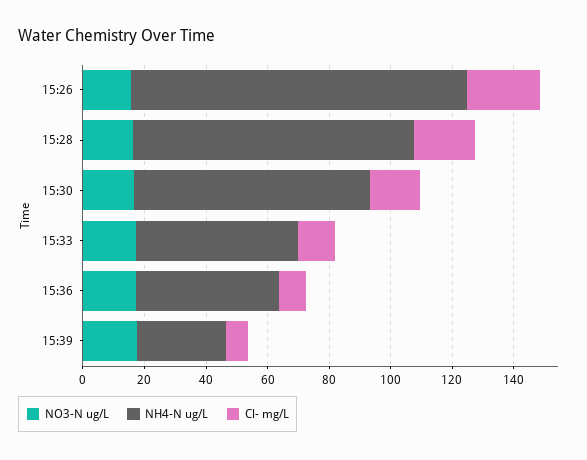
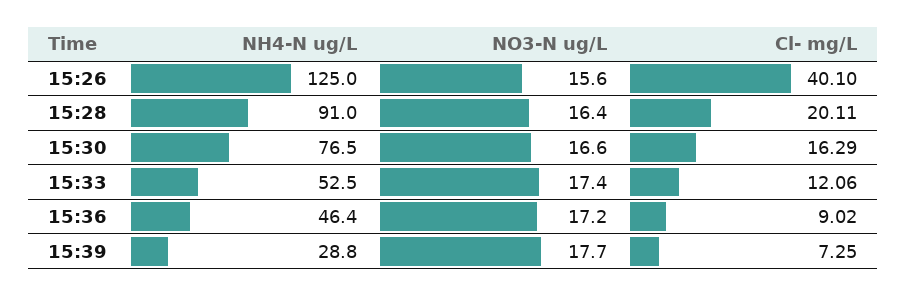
  {
    "NO3-N ug/L": {
      "15:26": 15.6,
      "15:28": 16.4,
      "15:30": 16.6,
      "15:33": 17.4,
      "15:36": 17.2,
      "15:39": 17.7
    },
    "NH4-N ug/L": {
-     "15:26": 110,
+     "15:26": 125,
      "15:28": 91,
      "15:30": 76.5,
      "15:33": 52.5,
      "15:36": 46.4,
      "15:39": 28.8
    },
    "Cl- mg/L": {
-     "15:26": 25,
+     "15:26": 40.1,
      "15:28": 20.11,
      "15:30": 16.29,
      "15:33": 12.06,
      "15:36": 9.02,
      "15:39": 7.25
    }
  }

